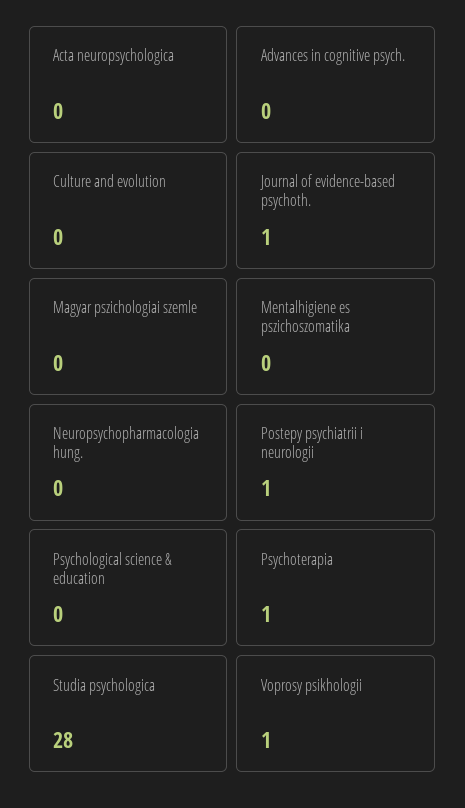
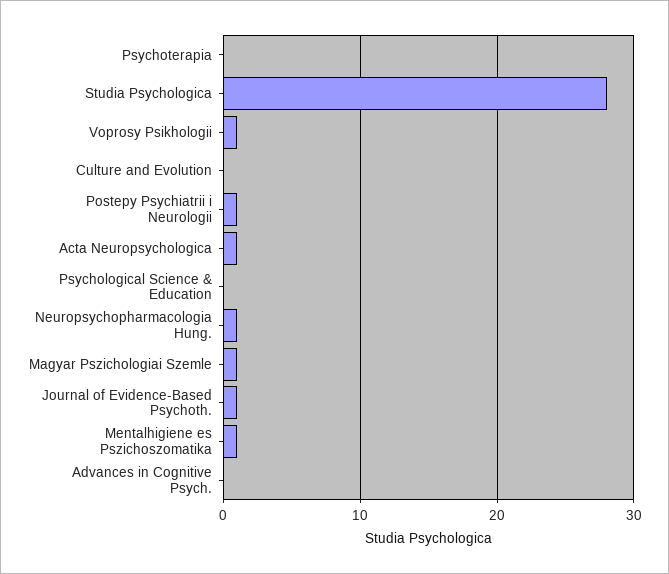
  {
-   "Acta neuropsychologica": 0,
+   "Acta neuropsychologica": 1,
    "Advances in cognitive psych.": 0,
    "Culture and evolution": 0,
    "Journal of evidence-based psychoth.": 1,
-   "Magyar pszichologiai szemle": 0,
+   "Magyar pszichologiai szemle": 1,
-   "Mentalhigiene es pszichoszomatika": 0,
+   "Mentalhigiene es pszichoszomatika": 1,
-   "Neuropsychopharmacologia hung.": 0,
+   "Neuropsychopharmacologia hung.": 1,
    "Postepy psychiatrii i neurologii": 1,
    "Psychological science & education": 0,
-   "Psychoterapia": 1,
+   "Psychoterapia": 0,
    "Studia psychologica": 28,
    "Voprosy psikhologii": 1
  }

